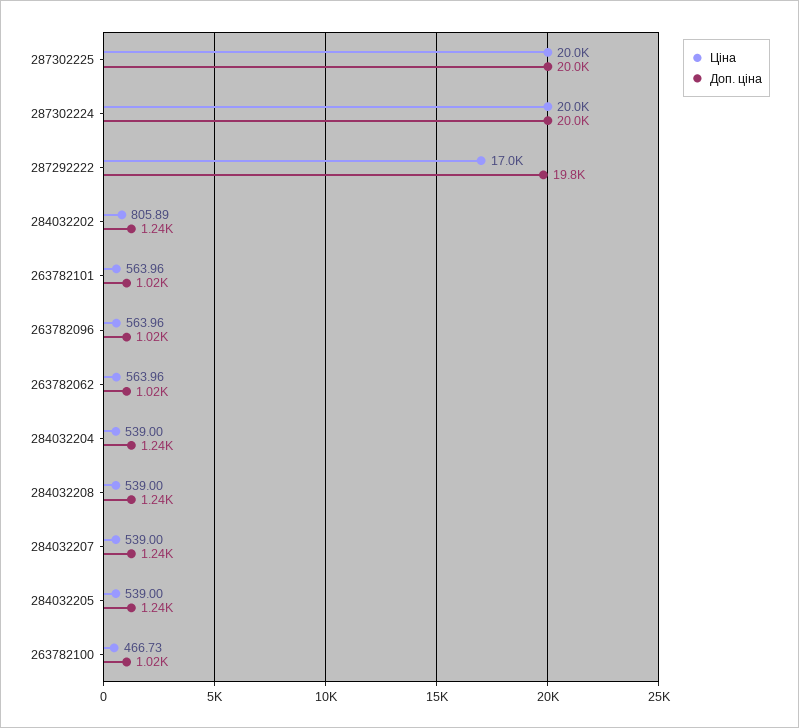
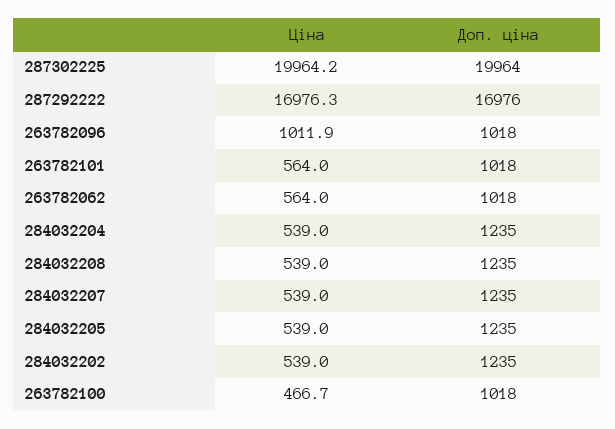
  {
    "Ціна": {
      "287302225": 19964.2,
-     "287302224": 20000,
      "287292222": 16976.3,
-     "284032202": 805.89,
+     "284032202": 539,
      "263782101": 563.96,
-     "263782096": 563.96,
+     "263782096": 1011.9,
      "263782062": 563.96,
      "284032204": 539,
      "284032208": 539,
      "284032207": 539,
      "284032205": 539,
      "263782100": 466.73
    },
    "Доп. ціна": {
      "287302225": 19964,
-     "287302224": 20000,
-     "287292222": 19800,
+     "287292222": 16976,
      "284032202": 1235,
      "263782101": 1018,
      "263782096": 1018,
      "263782062": 1018,
      "284032204": 1235,
      "284032208": 1235,
      "284032207": 1235,
      "284032205": 1235,
      "263782100": 1018
    }
  }

